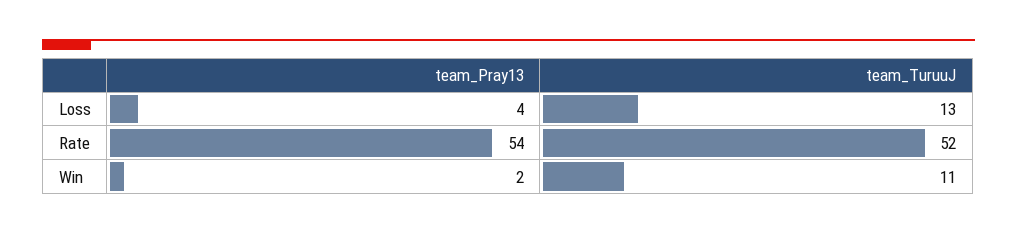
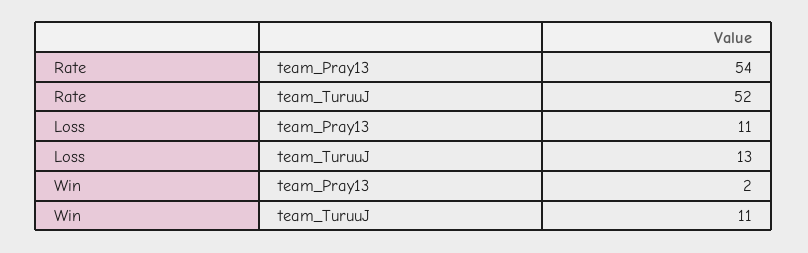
  {
    "team_Pray13": {
-     "Loss": 4,
+     "Loss": 11,
      "Rate": 54,
      "Win": 2
    },
    "team_TuruuJ": {
      "Loss": 13,
      "Rate": 52,
      "Win": 11
    }
  }

